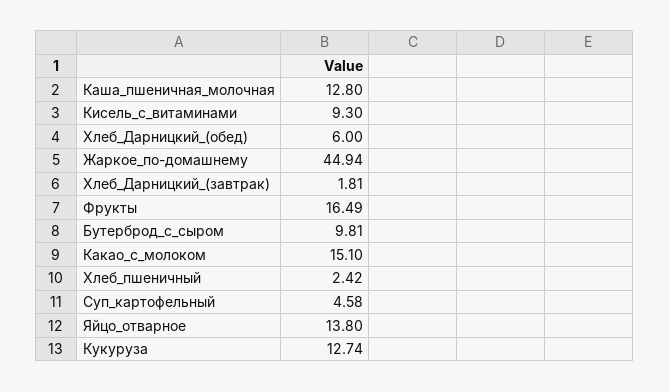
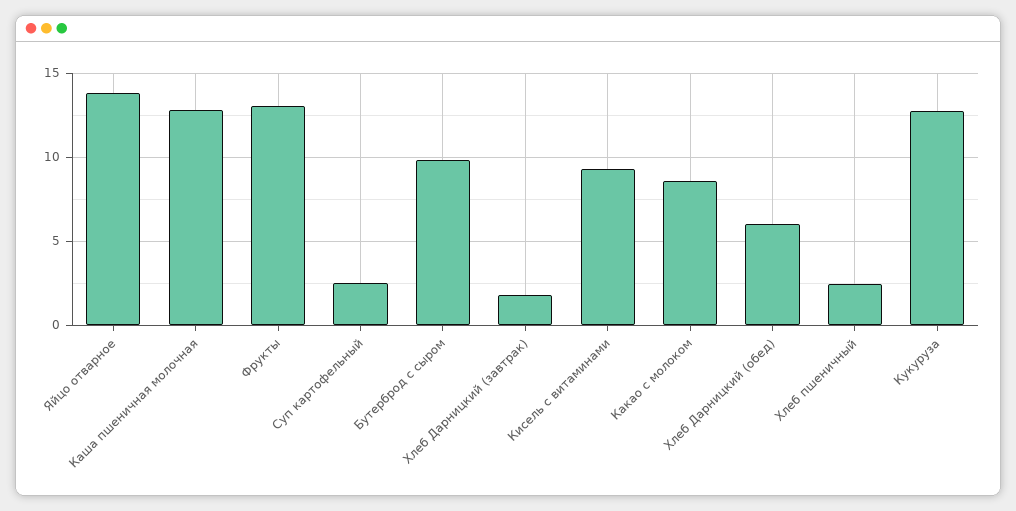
  {
    "Каша_пшеничная_молочная": 12.8,
    "Кисель_с_витаминами": 9.3,
    "Хлеб_Дарницкий_(обед)": 6,
-   "Жаркое_по-домашнему": 44.94,
    "Хлеб_Дарницкий_(завтрак)": 1.81,
-   "Фрукты": 16.49,
+   "Фрукты": 13,
    "Бутерброд_с_сыром": 9.81,
-   "Какао_с_молоком": 15.1,
+   "Какао_с_молоком": 8.5,
    "Хлеб_пшеничный": 2.42,
-   "Суп_картофельный": 4.58,
+   "Суп_картофельный": 2.5,
    "Яйцо_отварное": 13.8,
    "Кукуруза": 12.74
  }

